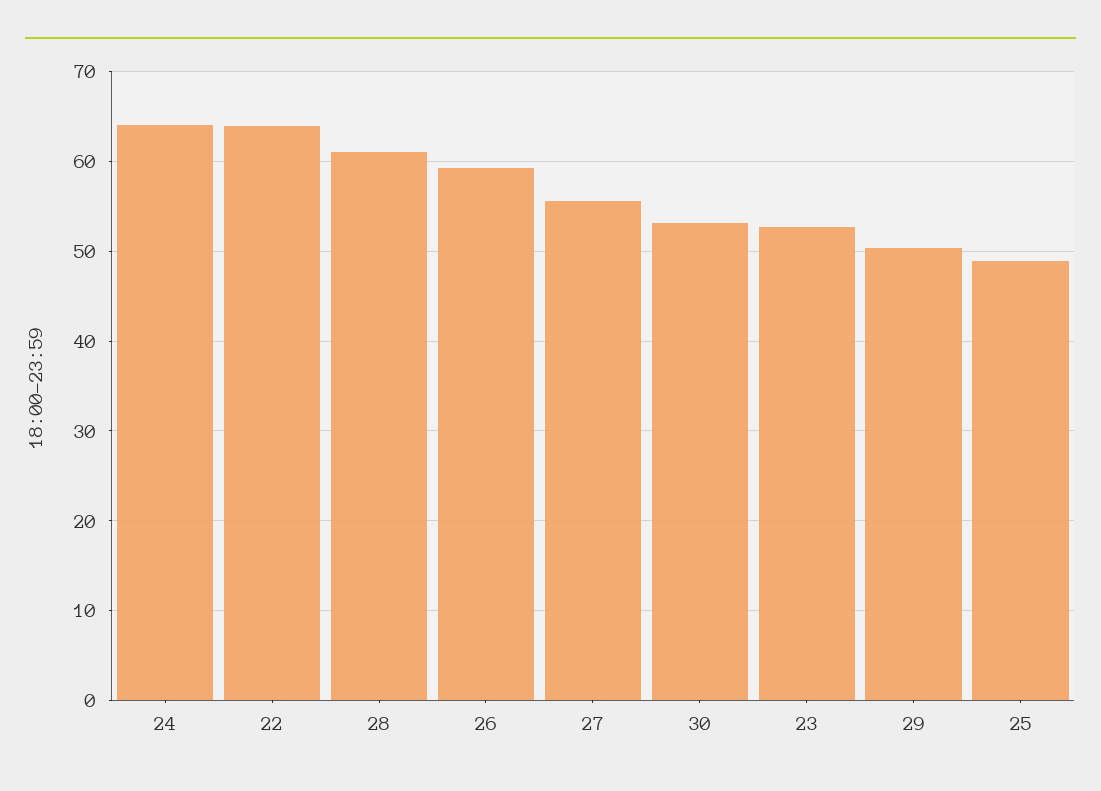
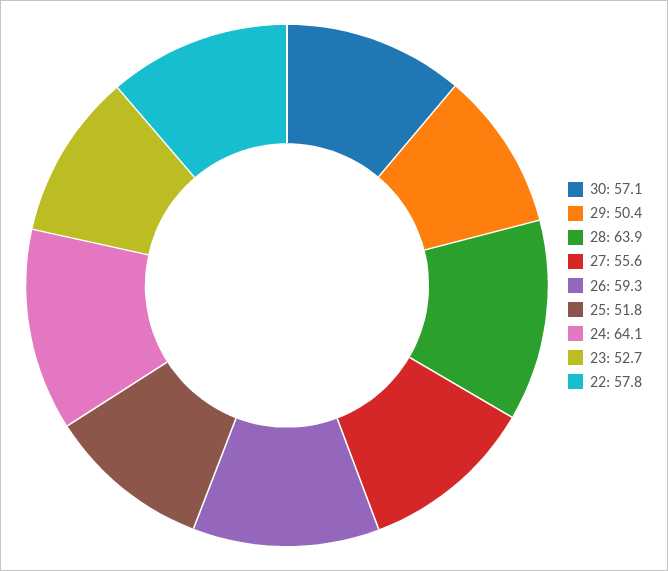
  {
    "24": 64.1,
-   "22": 64,
+   "22": 57.8,
-   "28": 61,
+   "28": 63.9,
    "26": 59.3,
    "27": 55.6,
-   "30": 53,
+   "30": 57.1,
    "23": 52.7,
    "29": 50.4,
-   "25": 49
+   "25": 51.8
  }

